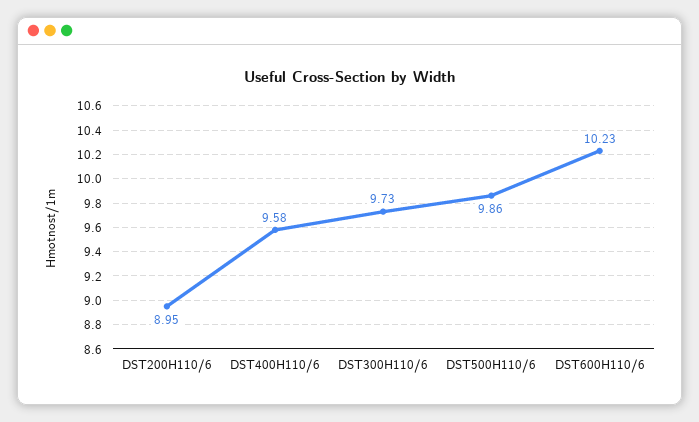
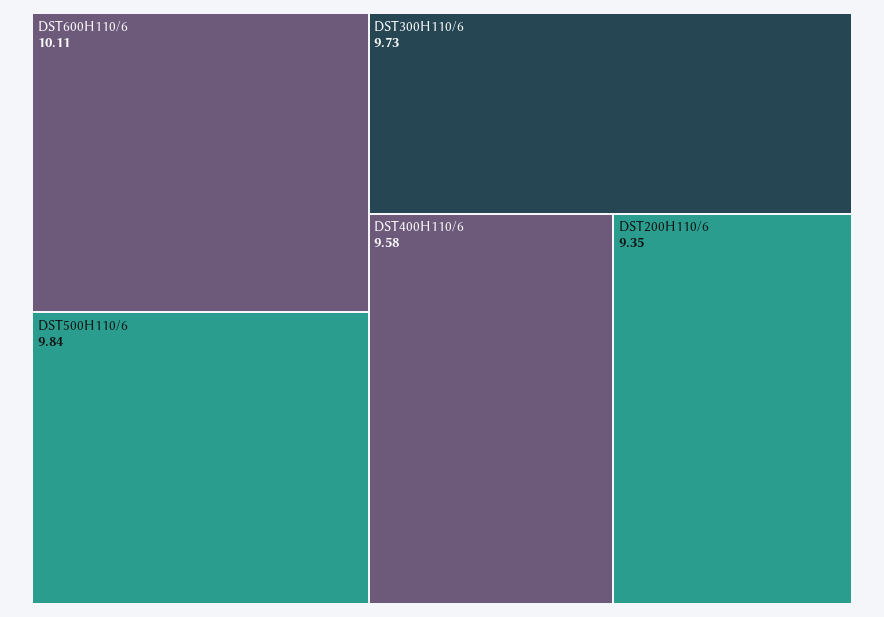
  {
-   "DST200H110/6": 8.95,
+   "DST200H110/6": 9.35,
    "DST400H110/6": 9.58,
    "DST300H110/6": 9.73,
-   "DST500H110/6": 9.86,
+   "DST500H110/6": 9.84,
-   "DST600H110/6": 10.23
+   "DST600H110/6": 10.11
  }

